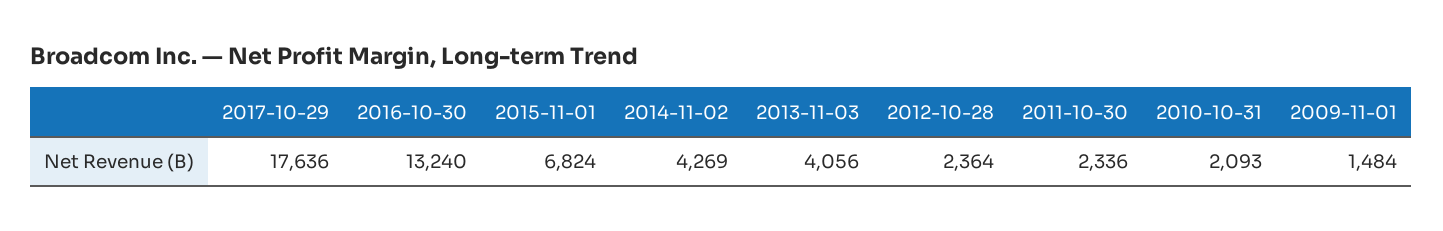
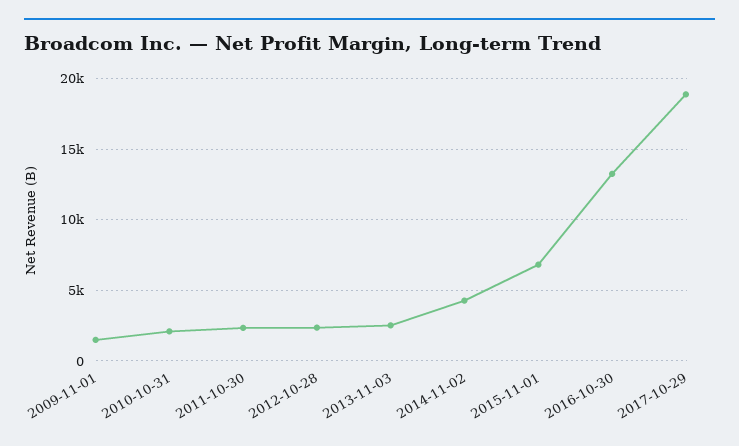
  {
-   "2017-10-29": 17636,
+   "2017-10-29": 19000,
    "2016-10-30": 13240,
    "2015-11-01": 6824,
    "2014-11-02": 4269,
-   "2013-11-03": 4056,
+   "2013-11-03": 2500,
    "2012-10-28": 2364,
    "2011-10-30": 2336,
    "2010-10-31": 2093,
    "2009-11-01": 1484
  }

